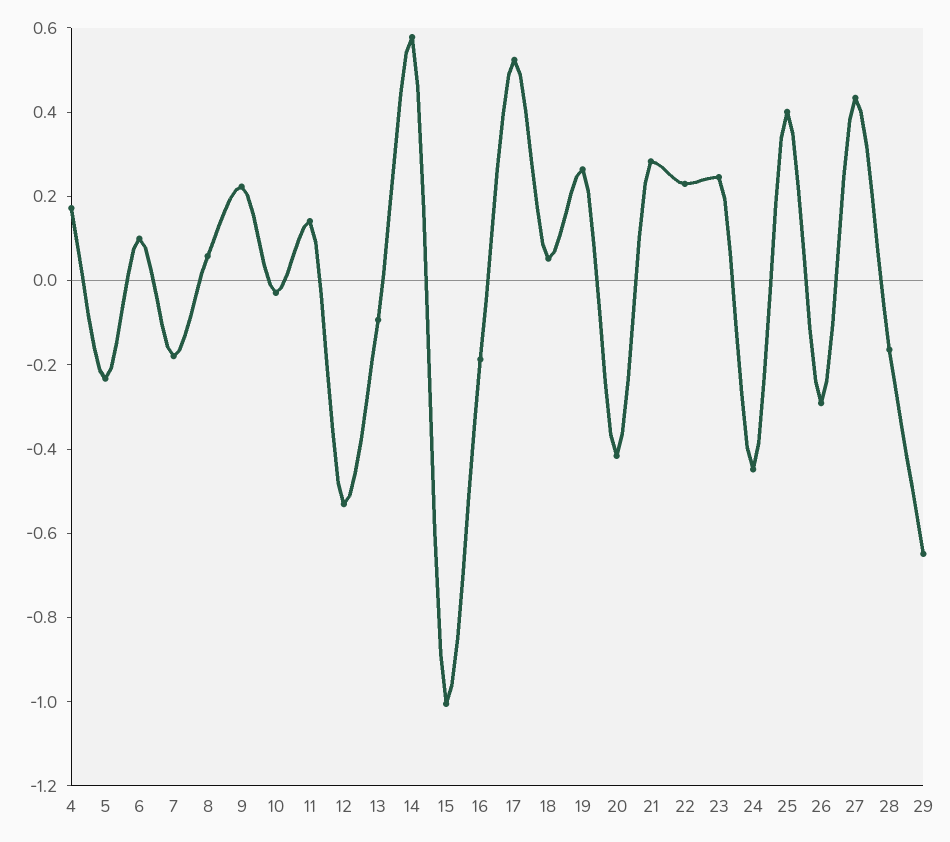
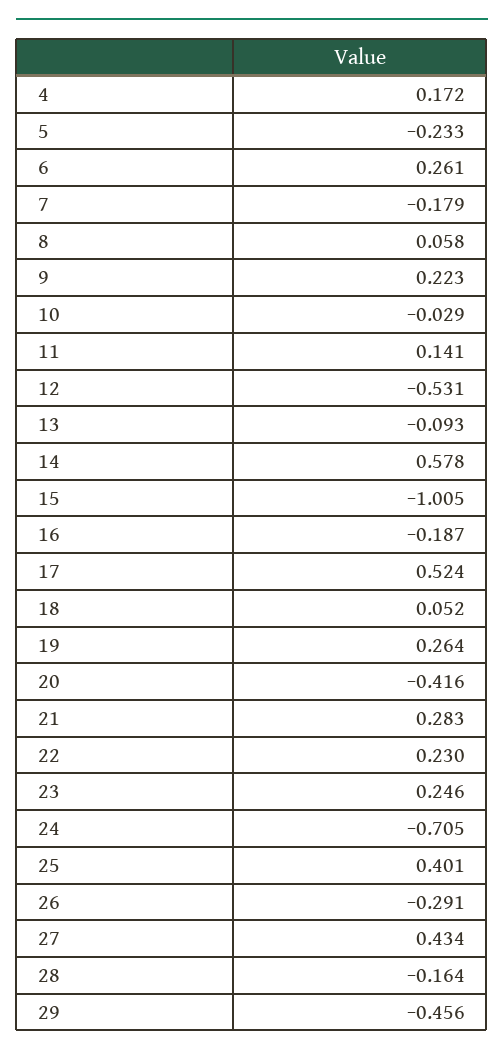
  {
    "4": 0.172,
    "5": -0.233,
-   "6": 0.1,
+   "6": 0.261,
    "7": -0.179,
    "8": 0.058,
    "9": 0.223,
    "10": -0.029,
    "11": 0.141,
    "12": -0.531,
    "13": -0.093,
    "14": 0.578,
    "15": -1.005,
    "16": -0.187,
    "17": 0.524,
    "18": 0.052,
    "19": 0.264,
    "20": -0.416,
    "21": 0.283,
    "22": 0.23,
    "23": 0.246,
-   "24": -0.45,
+   "24": -0.705,
    "25": 0.401,
    "26": -0.291,
    "27": 0.434,
    "28": -0.164,
-   "29": -0.65
+   "29": -0.456
  }

